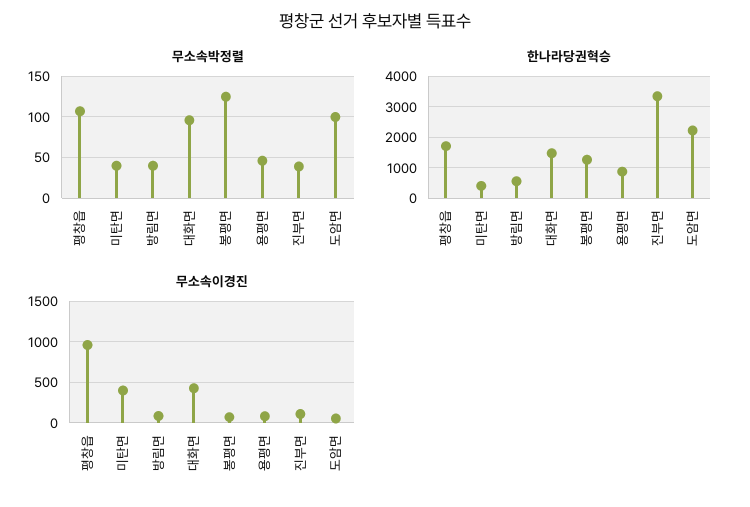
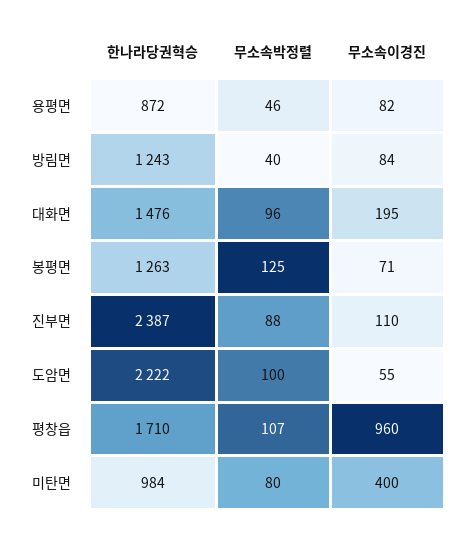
  {
    "무소속박정렬": {
      "평창읍": 107,
-     "미탄면": 40,
+     "미탄면": 80,
      "방림면": 40,
      "대화면": 96,
      "봉평면": 125,
      "용평면": 46,
-     "진부면": 40,
+     "진부면": 88,
      "도암면": 100
    },
    "한나라당권혁승": {
      "평창읍": 1710,
-     "미탄면": 400,
+     "미탄면": 984,
-     "방림면": 600,
+     "방림면": 1243,
      "대화면": 1476,
      "봉평면": 1263,
      "용평면": 872,
-     "진부면": 3400,
+     "진부면": 2387,
      "도암면": 2222
    },
    "무소속이경진": {
      "평창읍": 960,
      "미탄면": 400,
      "방림면": 84,
-     "대화면": 400,
+     "대화면": 195,
      "봉평면": 71,
      "용평면": 82,
      "진부면": 110,
      "도암면": 55
    }
  }

